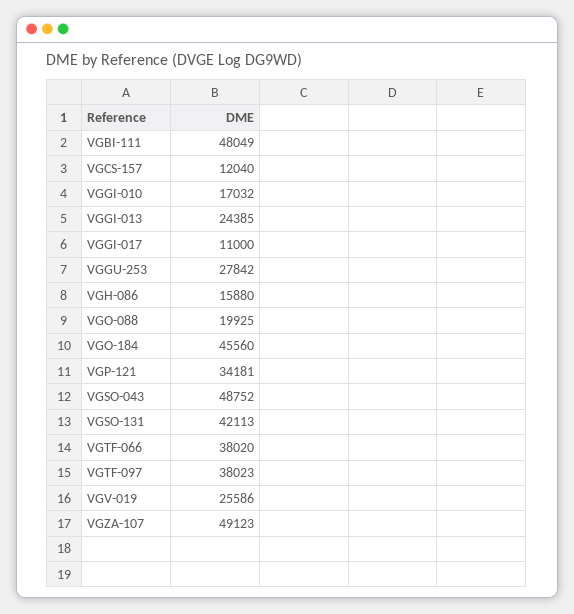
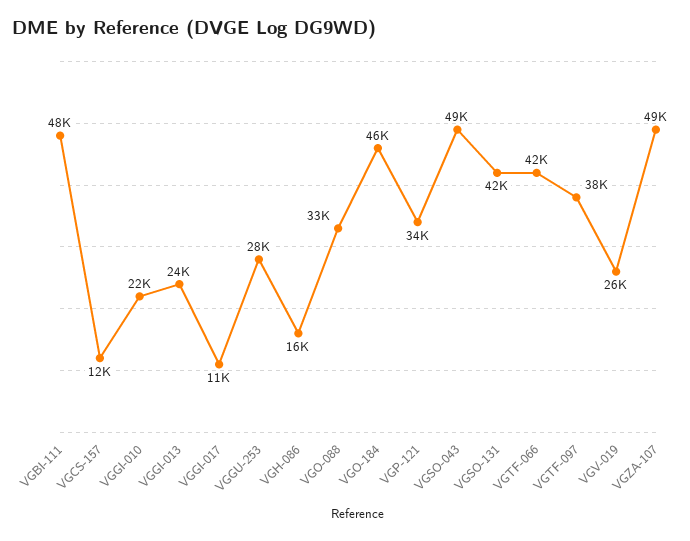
  {
    "VGBI-111": 48049,
    "VGCS-157": 12040,
-   "VGGI-010": 17032,
+   "VGGI-010": 22000,
    "VGGI-013": 24385,
    "VGGI-017": 11000,
    "VGGU-253": 27842,
    "VGH-086": 15880,
-   "VGO-088": 19925,
+   "VGO-088": 33000,
    "VGO-184": 45560,
    "VGP-121": 34181,
    "VGSO-043": 48752,
    "VGSO-131": 42113,
-   "VGTF-066": 38020,
+   "VGTF-066": 42000,
    "VGTF-097": 38023,
    "VGV-019": 25586,
    "VGZA-107": 49123
  }

